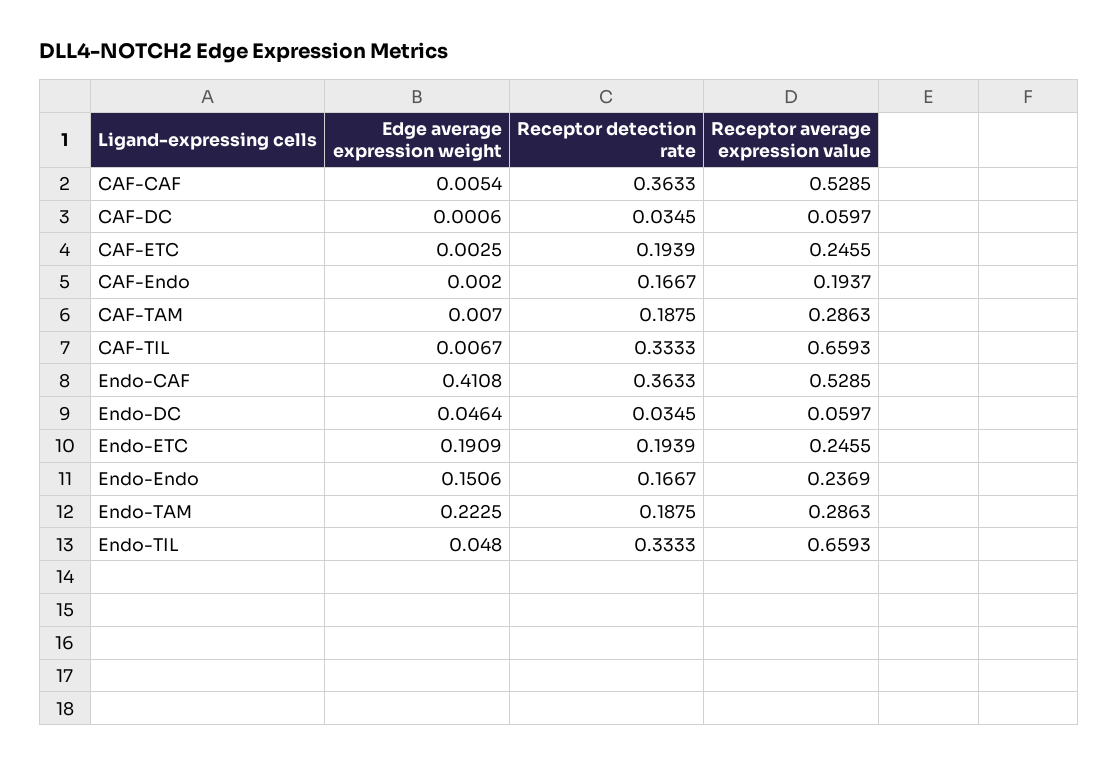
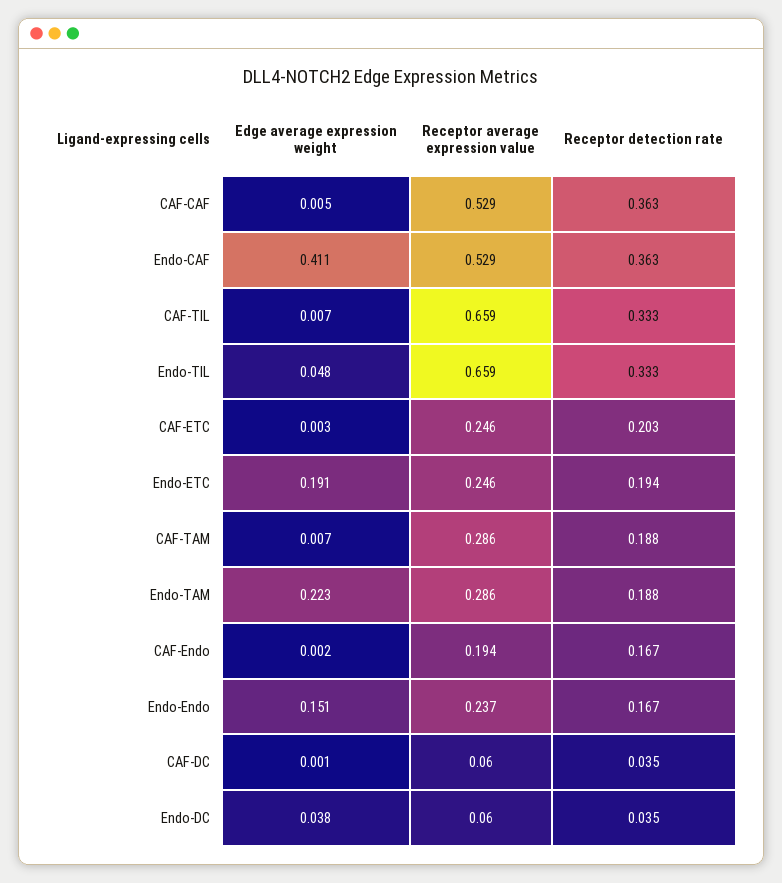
  {
    "Edge average expression weight": {
      "CAF-CAF": 0.0054,
      "CAF-DC": 0.0006,
      "CAF-ETC": 0.0025,
      "CAF-Endo": 0.002,
      "CAF-TAM": 0.007,
      "CAF-TIL": 0.0067,
      "Endo-CAF": 0.4108,
-     "Endo-DC": 0.0464,
+     "Endo-DC": 0.038,
      "Endo-ETC": 0.1909,
      "Endo-Endo": 0.1506,
      "Endo-TAM": 0.2225,
      "Endo-TIL": 0.048
    },
    "Receptor detection rate": {
      "CAF-CAF": 0.3633,
      "CAF-DC": 0.0345,
-     "CAF-ETC": 0.1939,
+     "CAF-ETC": 0.203,
      "CAF-Endo": 0.1667,
      "CAF-TAM": 0.1875,
      "CAF-TIL": 0.3333,
      "Endo-CAF": 0.3633,
      "Endo-DC": 0.0345,
      "Endo-ETC": 0.1939,
      "Endo-Endo": 0.1667,
      "Endo-TAM": 0.1875,
      "Endo-TIL": 0.3333
    },
    "Receptor average expression value": {
      "CAF-CAF": 0.5285,
      "CAF-DC": 0.0597,
      "CAF-ETC": 0.2455,
      "CAF-Endo": 0.1937,
      "CAF-TAM": 0.2863,
      "CAF-TIL": 0.6593,
      "Endo-CAF": 0.5285,
      "Endo-DC": 0.0597,
      "Endo-ETC": 0.2455,
      "Endo-Endo": 0.2369,
      "Endo-TAM": 0.2863,
      "Endo-TIL": 0.6593
    }
  }

